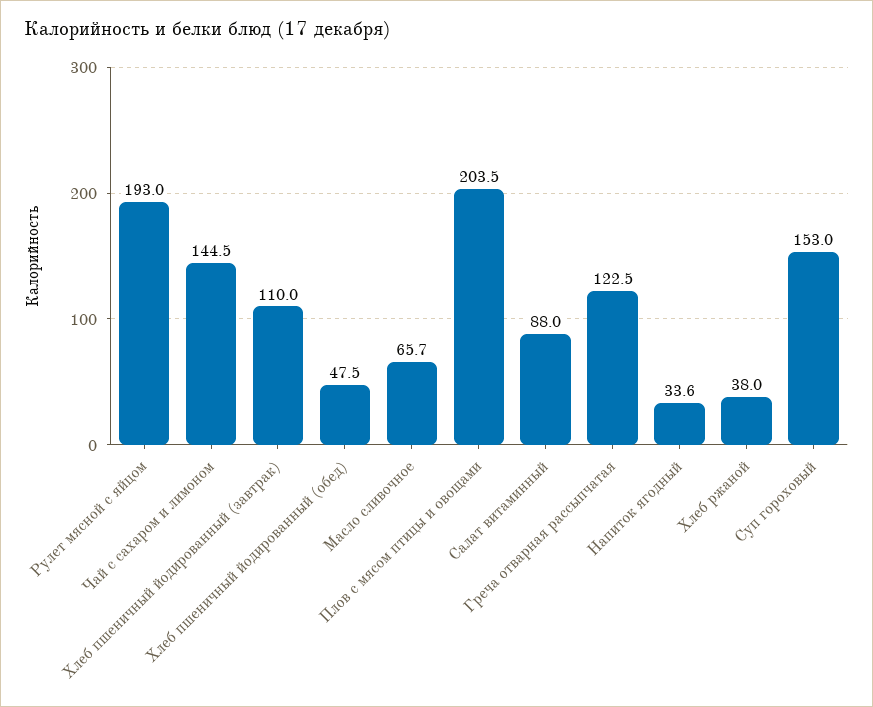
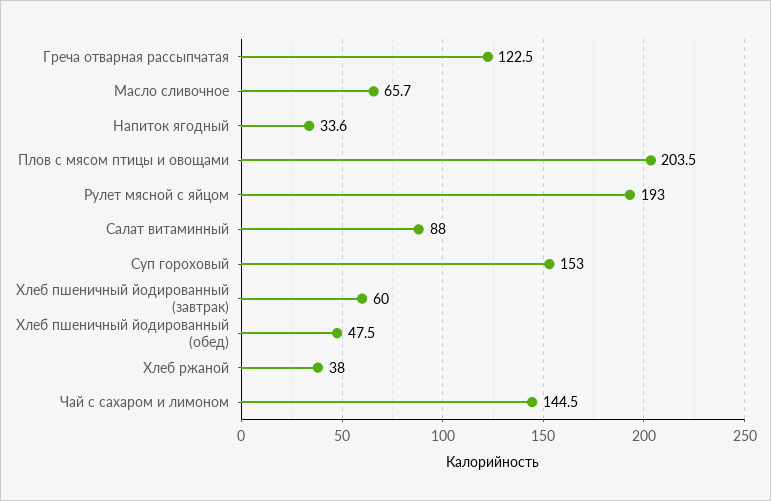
  {
    "Рулет мясной с яйцом": 193,
    "Чай с сахаром и лимоном": 144.5,
-   "Хлеб пшеничный йодированный (завтрак)": 110,
+   "Хлеб пшеничный йодированный (завтрак)": 60,
    "Хлеб пшеничный йодированный (обед)": 47.5,
    "Масло сливочное": 65.7,
    "Плов с мясом птицы и овощами": 203.5,
    "Салат витаминный": 88,
    "Греча отварная рассыпчатая": 122.5,
    "Напиток ягодный": 33.6,
    "Хлеб ржаной": 38,
    "Суп гороховый": 153
  }

